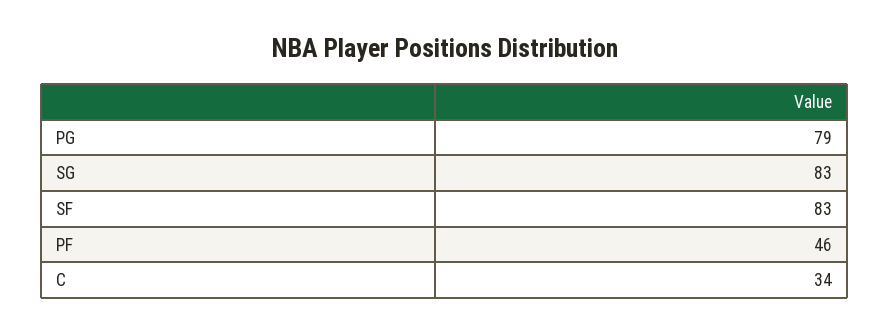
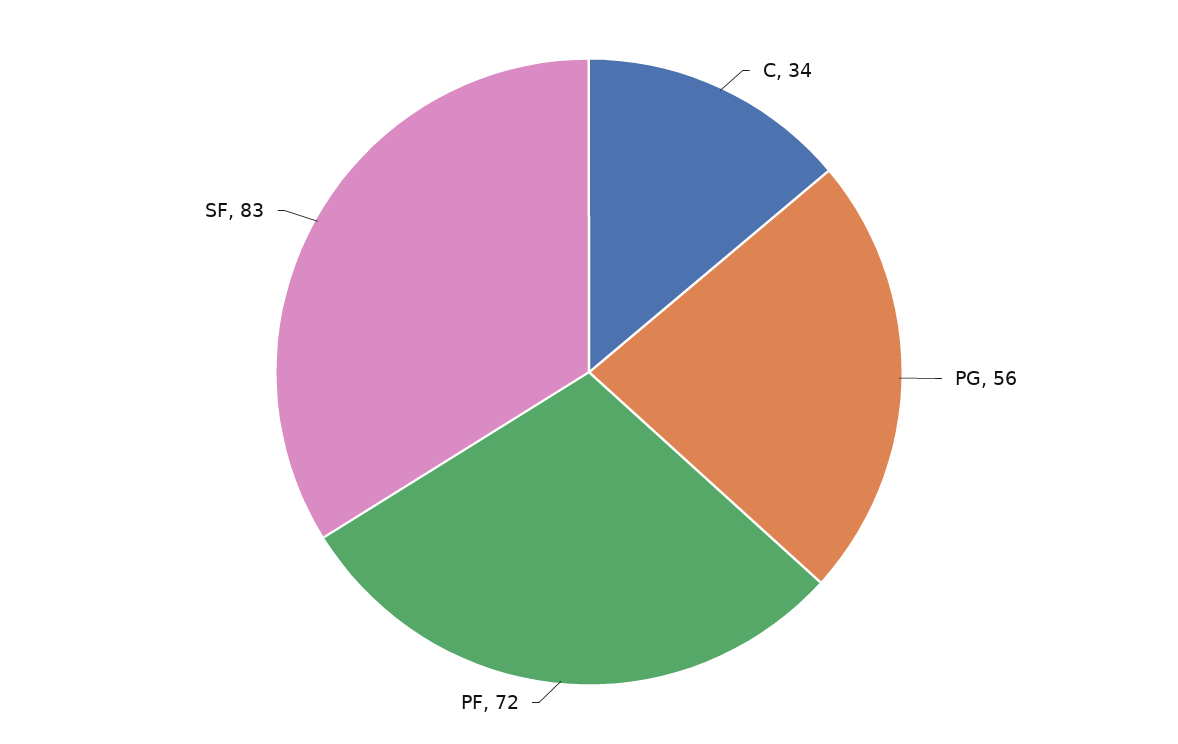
  {
-   "PG": 79,
+   "PG": 56,
-   "SG": 83,
    "SF": 83,
-   "PF": 46,
+   "PF": 72,
    "C": 34
  }

